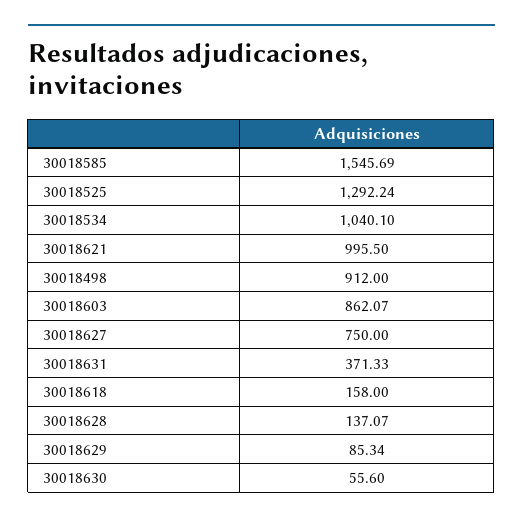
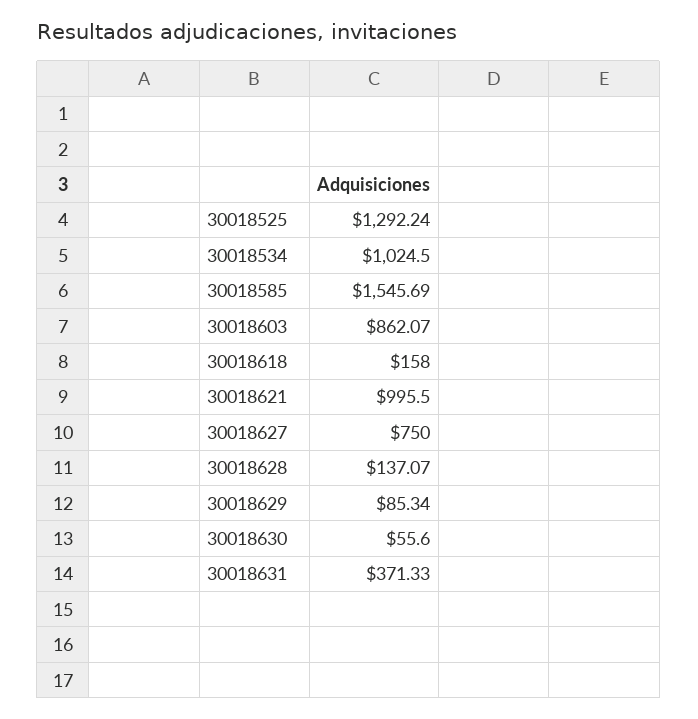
  {
    "30018585": 1545.69,
    "30018525": 1292.24,
-   "30018534": 1040.1,
+   "30018534": 1024.5,
    "30018621": 995.5,
-   "30018498": 912,
    "30018603": 862.07,
    "30018627": 750,
    "30018631": 371.33,
    "30018618": 158,
    "30018628": 137.07,
    "30018629": 85.34,
    "30018630": 55.6
  }

